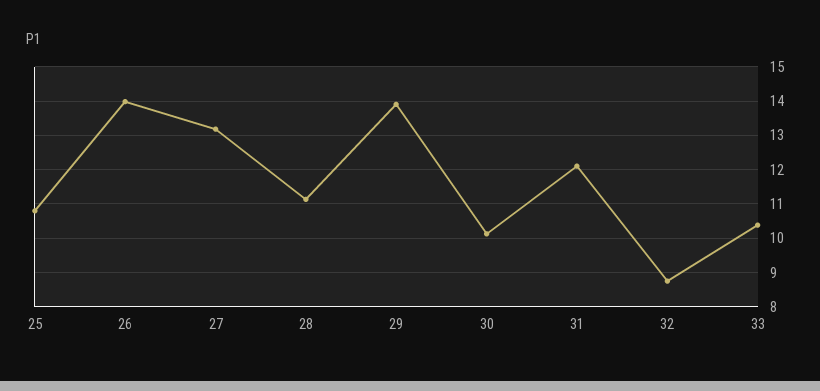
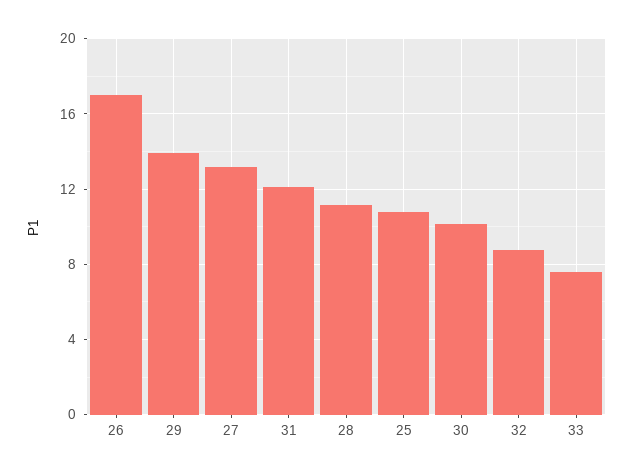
  {
    "25": 10.8,
-   "26": 14,
+   "26": 17,
    "27": 13.2,
    "28": 11.2,
    "29": 14,
    "30": 10.2,
    "31": 12.2,
    "32": 8.8,
-   "33": 10.4
+   "33": 7.5
  }

